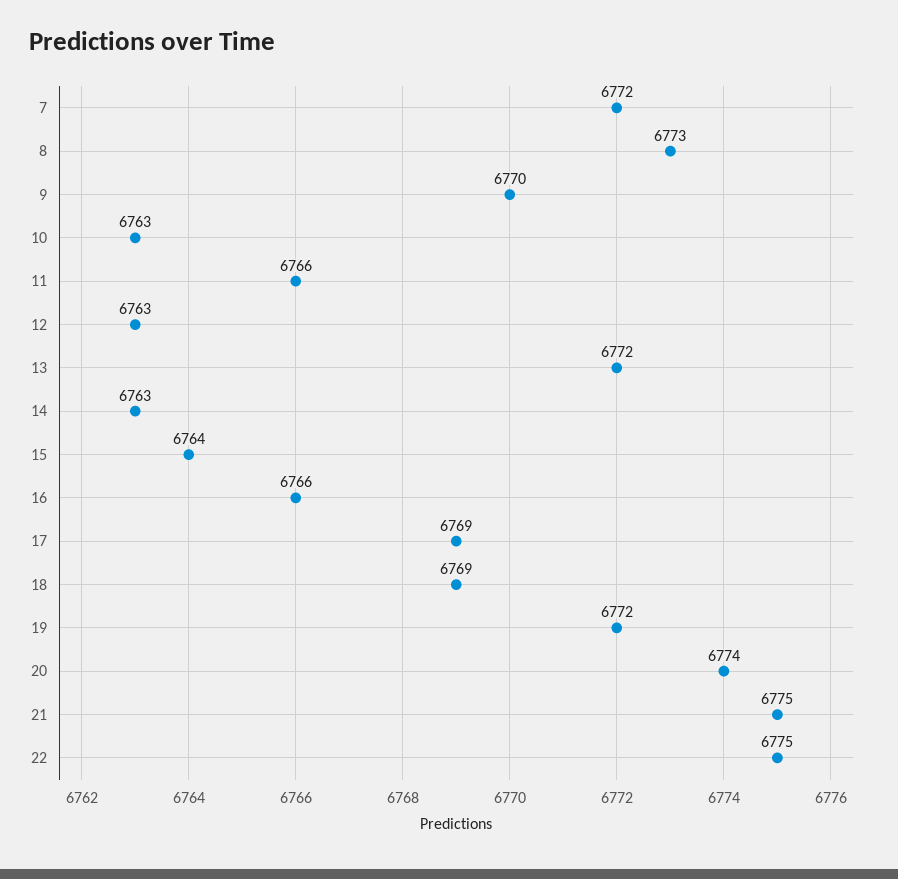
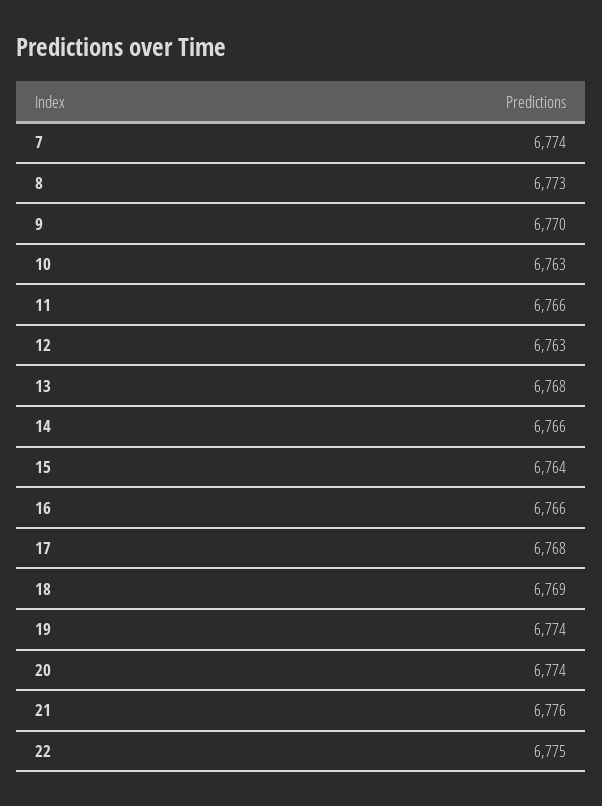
  {
-   "7": 6772,
+   "7": 6774,
    "8": 6773,
    "9": 6770,
    "10": 6763,
    "11": 6766,
    "12": 6763,
-   "13": 6772,
+   "13": 6768,
-   "14": 6763,
+   "14": 6766,
    "15": 6764,
    "16": 6766,
-   "17": 6769,
+   "17": 6768,
    "18": 6769,
-   "19": 6772,
+   "19": 6774,
    "20": 6774,
-   "21": 6775,
+   "21": 6776,
    "22": 6775
  }

